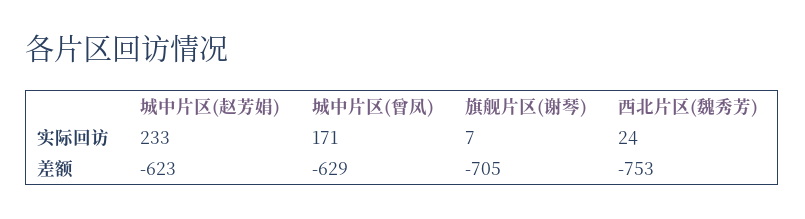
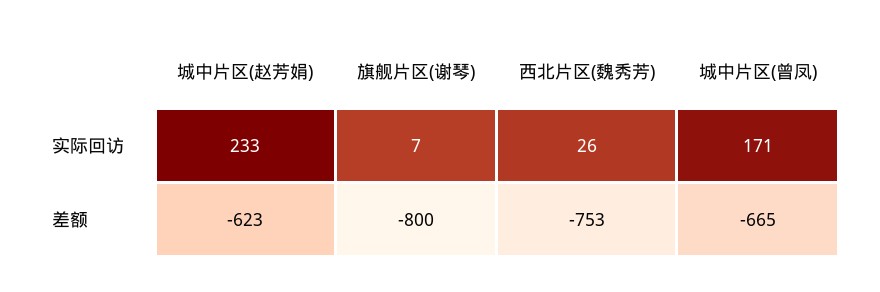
  {
    "城中片区(赵芳娟)": {
      "实际回访": 233,
      "差额": -623
    },
    "城中片区(曾凤)": {
      "实际回访": 171,
-     "差额": -629
+     "差额": -665
    },
    "旗舰片区(谢琴)": {
      "实际回访": 7,
-     "差额": -705
+     "差额": -800
    },
    "西北片区(魏秀芳)": {
-     "实际回访": 24,
+     "实际回访": 26,
      "差额": -753
    }
  }

